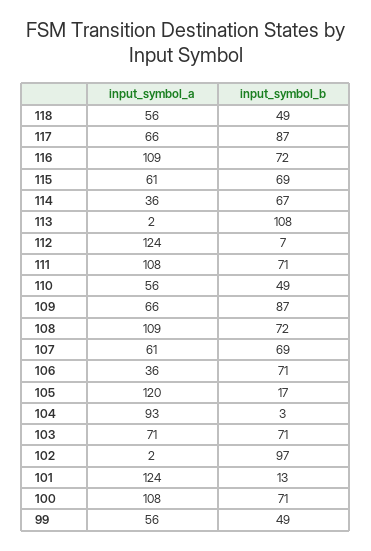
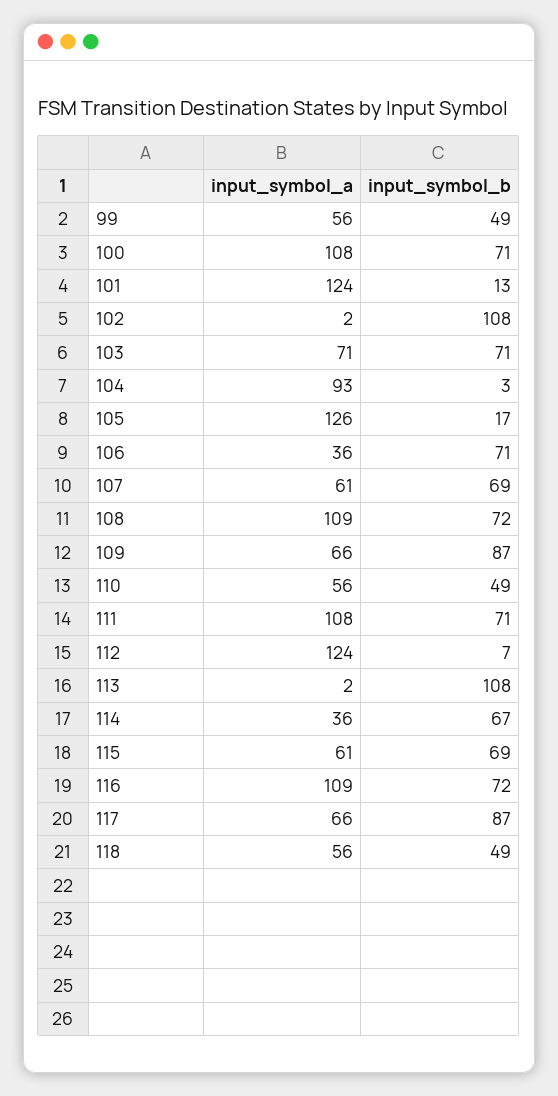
  {
    "input_symbol_a": {
      "118": 56,
      "117": 66,
      "116": 109,
      "115": 61,
      "114": 36,
      "113": 2,
      "112": 124,
      "111": 108,
      "110": 56,
      "109": 66,
      "108": 109,
      "107": 61,
      "106": 36,
-     "105": 120,
+     "105": 126,
      "104": 93,
      "103": 71,
      "102": 2,
      "101": 124,
      "100": 108,
      "99": 56
    },
    "input_symbol_b": {
      "118": 49,
      "117": 87,
      "116": 72,
      "115": 69,
      "114": 67,
      "113": 108,
      "112": 7,
      "111": 71,
      "110": 49,
      "109": 87,
      "108": 72,
      "107": 69,
      "106": 71,
      "105": 17,
      "104": 3,
      "103": 71,
-     "102": 97,
+     "102": 108,
      "101": 13,
      "100": 71,
      "99": 49
    }
  }

